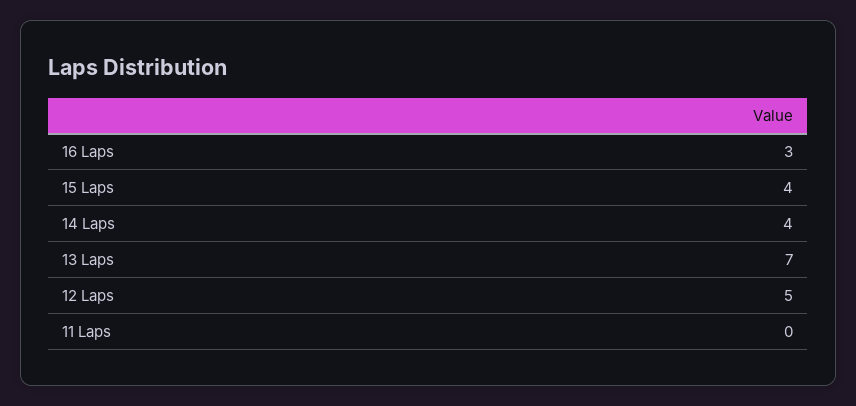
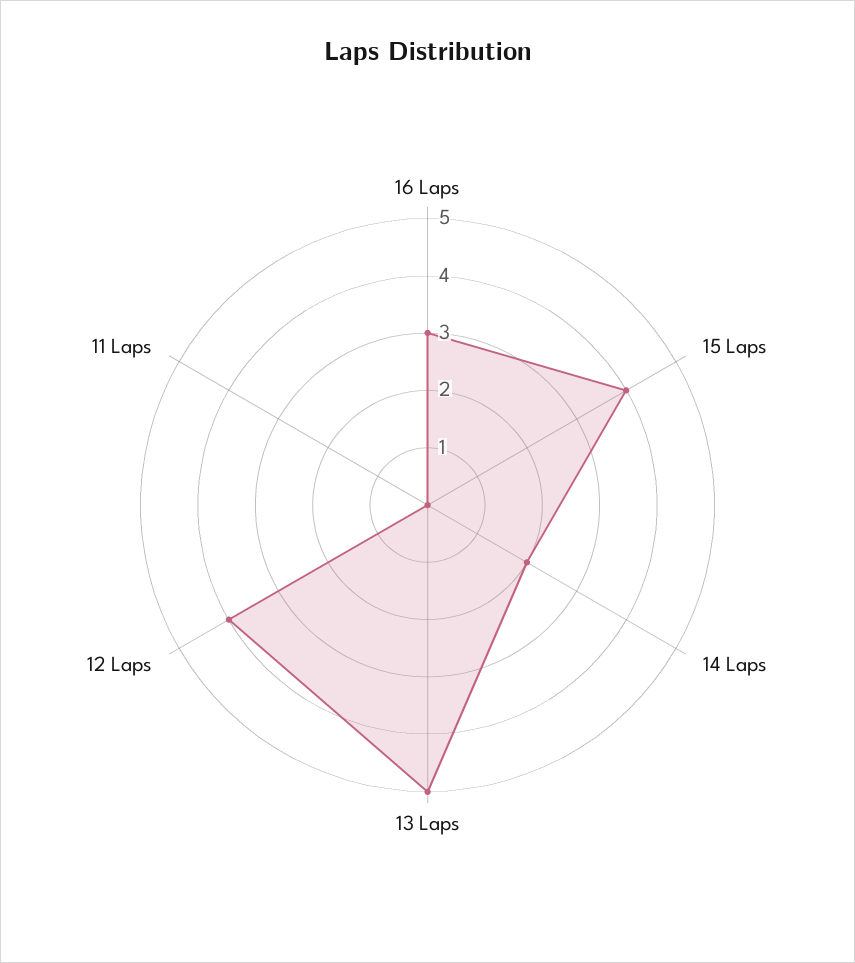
  {
    "16 Laps": 3,
    "15 Laps": 4,
-   "14 Laps": 4,
+   "14 Laps": 2,
-   "13 Laps": 7,
+   "13 Laps": 5,
-   "12 Laps": 5,
+   "12 Laps": 4,
    "11 Laps": 0
  }

